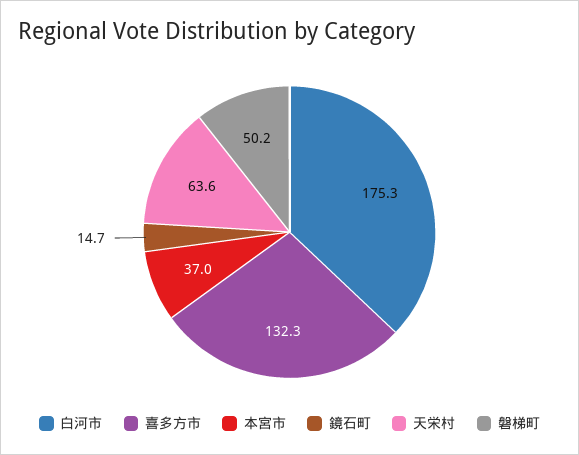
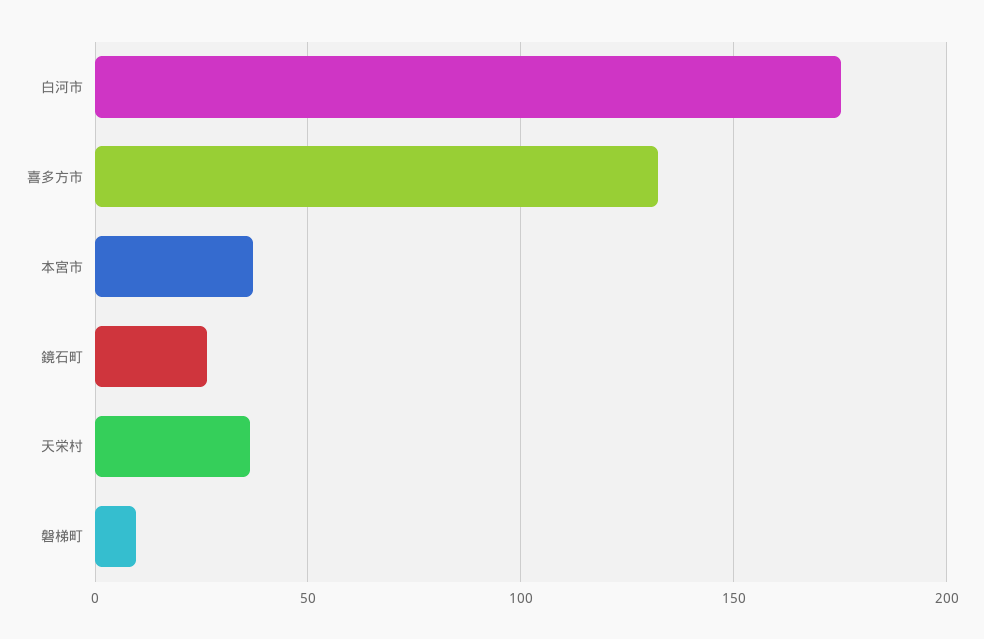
  {
    "白河市": 175.3,
    "喜多方市": 132.3,
    "本宮市": 37,
-   "鏡石町": 14.7,
+   "鏡石町": 25,
-   "天栄村": 63.6,
+   "天栄村": 35,
-   "磐梯町": 50.2
+   "磐梯町": 10
  }

